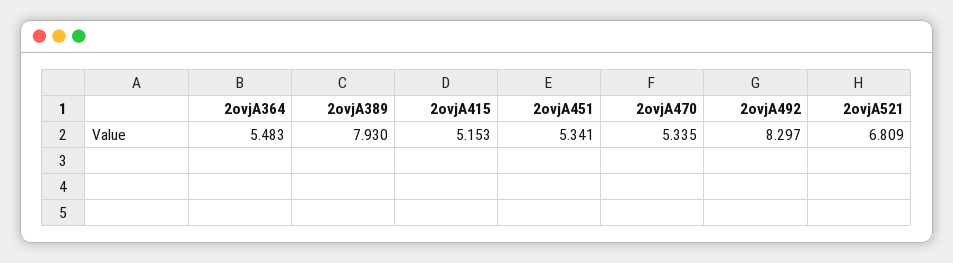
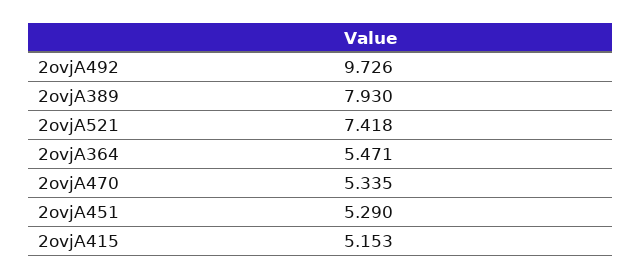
  {
-   "2ovjA364": 5.483,
+   "2ovjA364": 5.471,
    "2ovjA389": 7.93,
    "2ovjA415": 5.153,
-   "2ovjA451": 5.341,
+   "2ovjA451": 5.29,
    "2ovjA470": 5.335,
-   "2ovjA492": 8.297,
+   "2ovjA492": 9.726,
-   "2ovjA521": 6.809
+   "2ovjA521": 7.418
  }

